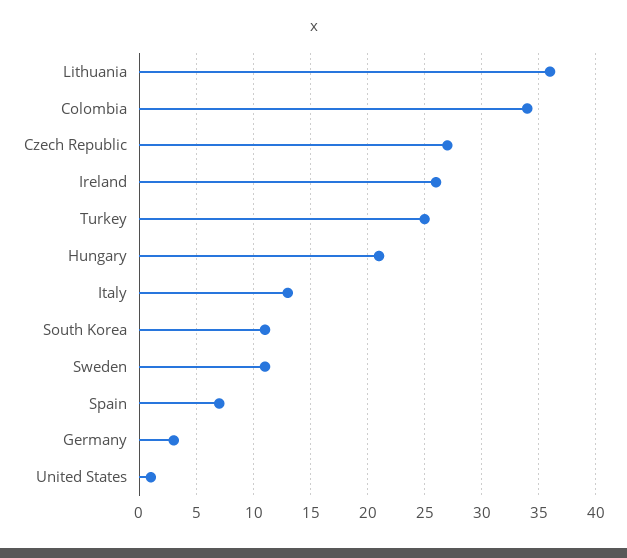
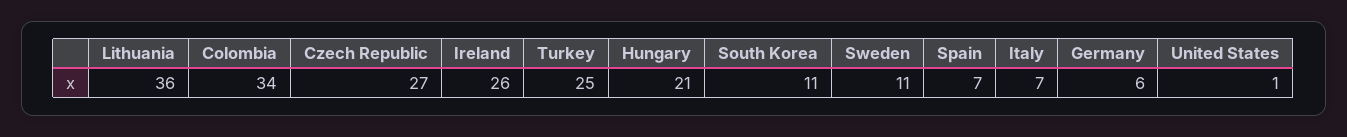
  {
    "Lithuania": 36,
    "Colombia": 34,
    "Czech Republic": 27,
    "Ireland": 26,
    "Turkey": 25,
    "Hungary": 21,
-   "Italy": 13,
+   "Italy": 7,
    "South Korea": 11,
    "Sweden": 11,
    "Spain": 7,
-   "Germany": 3,
+   "Germany": 6,
    "United States": 1
  }

